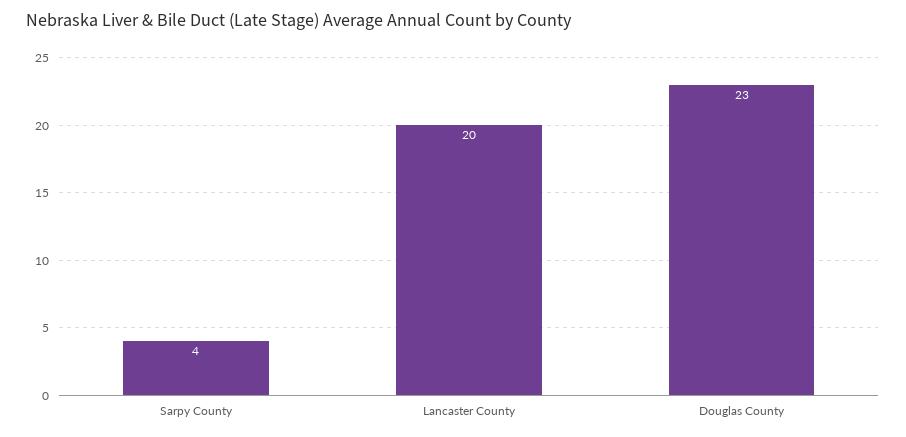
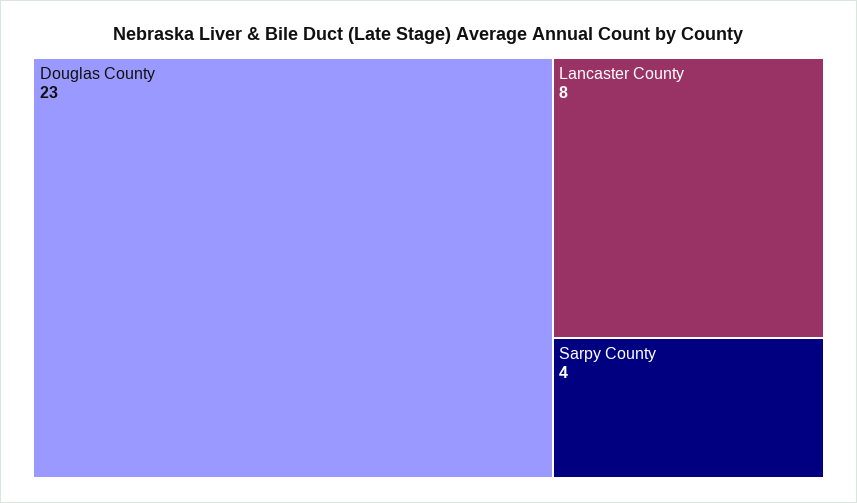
  {
    "Sarpy County": 4,
-   "Lancaster County": 20,
+   "Lancaster County": 8,
    "Douglas County": 23
  }

